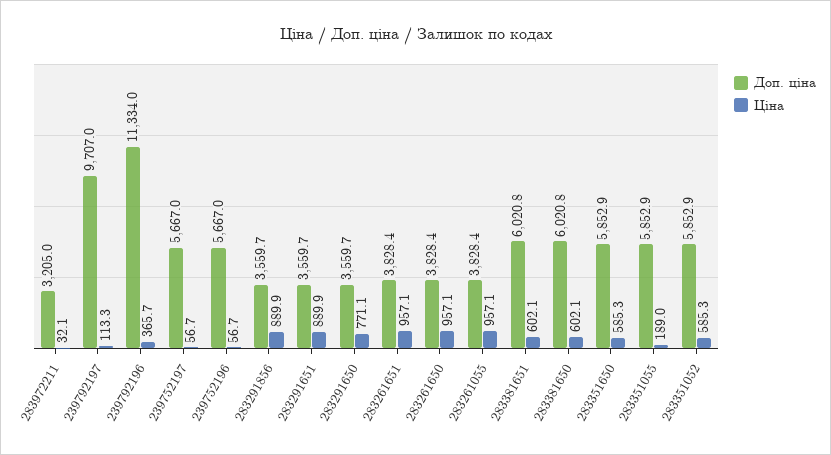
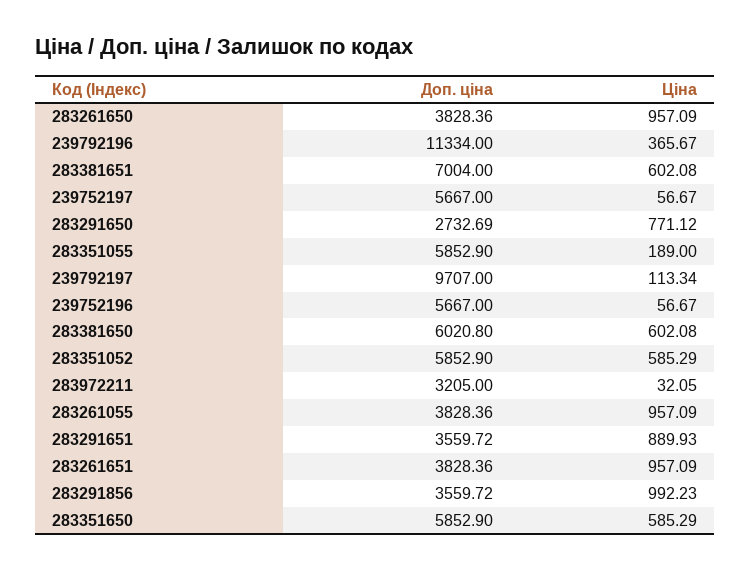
  {
    "Доп. ціна": {
      "283972211": 3205,
      "239792197": 9707,
      "239792196": 11334,
      "239752197": 5667,
      "239752196": 5667,
      "283291856": 3559.72,
      "283291651": 3559.72,
-     "283291650": 3559.7,
+     "283291650": 2732.69,
      "283261651": 3828.36,
      "283261650": 3828.36,
      "283261055": 3828.36,
-     "283381651": 6020.8,
+     "283381651": 7004,
      "283381650": 6020.8,
      "283351650": 5852.9,
      "283351055": 5852.9,
      "283351052": 5852.9
    },
    "Ціна": {
      "283972211": 32.05,
      "239792197": 113.34,
      "239792196": 365.67,
      "239752197": 56.67,
      "239752196": 56.67,
-     "283291856": 889.9,
+     "283291856": 992.23,
      "283291651": 889.93,
      "283291650": 771.12,
      "283261651": 957.09,
      "283261650": 957.09,
      "283261055": 957.09,
      "283381651": 602.08,
      "283381650": 602.08,
      "283351650": 585.29,
      "283351055": 189,
      "283351052": 585.29
    }
  }

